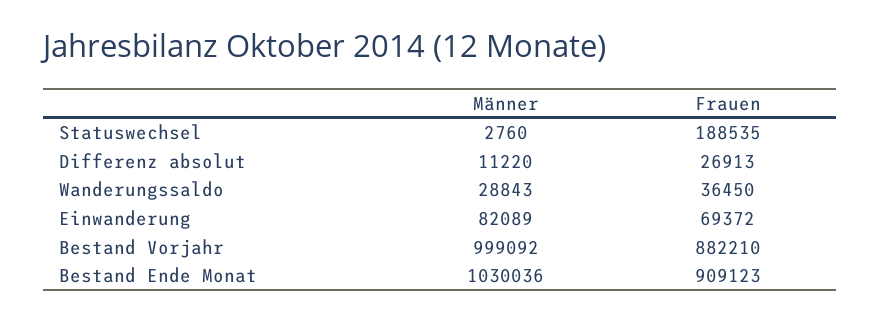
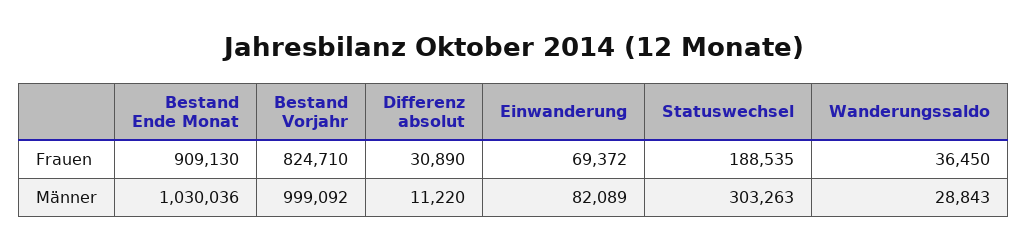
  {
    "Männer": {
-     "Statuswechsel": 2760,
+     "Statuswechsel": 303263,
      "Differenz absolut": 11220,
      "Wanderungssaldo": 28843,
      "Einwanderung": 82089,
      "Bestand Vorjahr": 999092,
      "Bestand Ende Monat": 1030036
    },
    "Frauen": {
      "Statuswechsel": 188535,
-     "Differenz absolut": 26913,
+     "Differenz absolut": 30890,
      "Wanderungssaldo": 36450,
      "Einwanderung": 69372,
-     "Bestand Vorjahr": 882210,
+     "Bestand Vorjahr": 824710,
-     "Bestand Ende Monat": 909123
+     "Bestand Ende Monat": 909130
    }
  }

